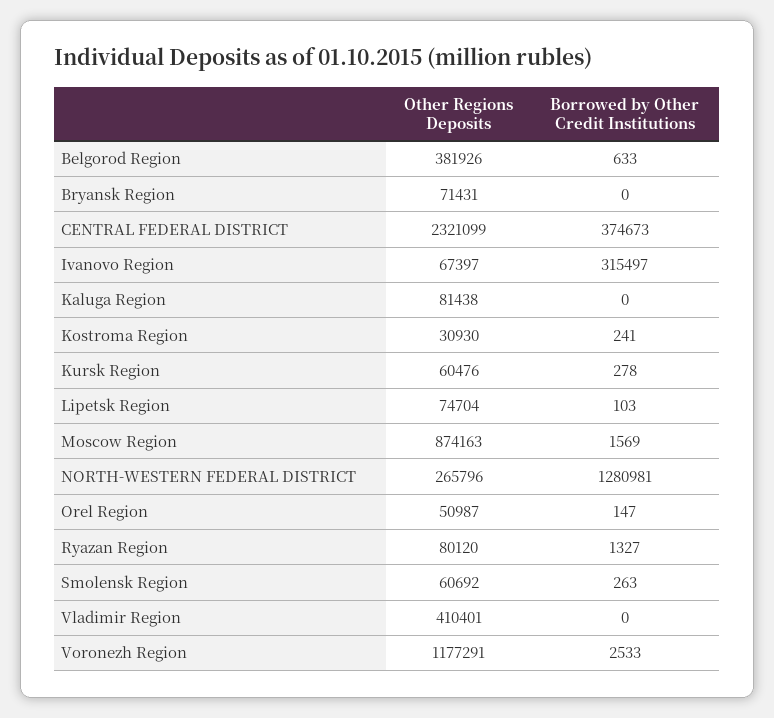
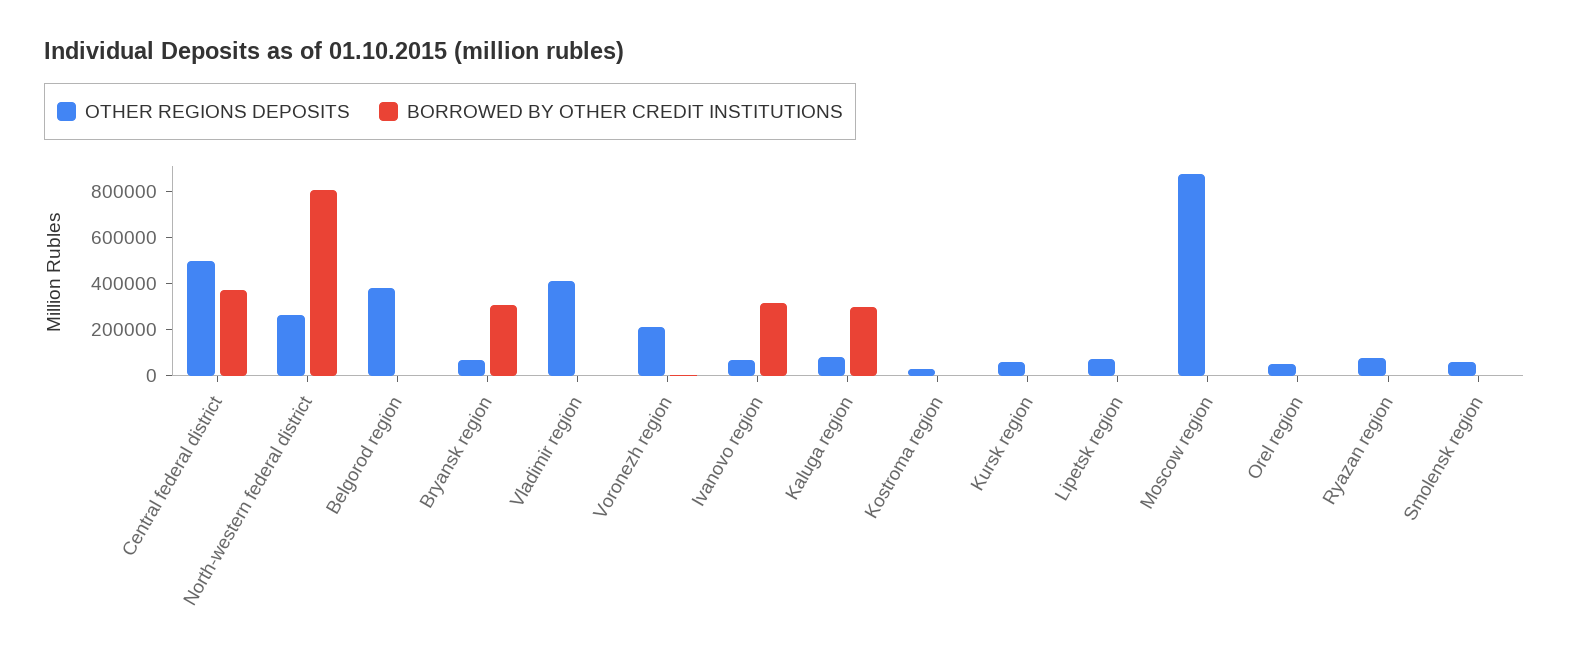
  {
    "Other Regions Deposits": {
      "Belgorod Region": 381926,
      "Bryansk Region": 71431,
-     "CENTRAL FEDERAL DISTRICT": 2321099,
+     "CENTRAL FEDERAL DISTRICT": 500000,
      "Ivanovo Region": 67397,
      "Kaluga Region": 81438,
      "Kostroma Region": 30930,
      "Kursk Region": 60476,
      "Lipetsk Region": 74704,
      "Moscow Region": 874163,
      "NORTH-WESTERN FEDERAL DISTRICT": 265796,
      "Orel Region": 50987,
      "Ryazan Region": 80120,
      "Smolensk Region": 60692,
      "Vladimir Region": 410401,
-     "Voronezh Region": 1177291
+     "Voronezh Region": 200000
    },
    "Borrowed by Other Credit Institutions": {
      "Belgorod Region": 633,
-     "Bryansk Region": 0,
+     "Bryansk Region": 300000,
      "CENTRAL FEDERAL DISTRICT": 374673,
      "Ivanovo Region": 315497,
-     "Kaluga Region": 0,
+     "Kaluga Region": 300000,
      "Kostroma Region": 241,
      "Kursk Region": 278,
      "Lipetsk Region": 103,
      "Moscow Region": 1569,
-     "NORTH-WESTERN FEDERAL DISTRICT": 1280981,
+     "NORTH-WESTERN FEDERAL DISTRICT": 800000,
      "Orel Region": 147,
      "Ryazan Region": 1327,
      "Smolensk Region": 263,
      "Vladimir Region": 0,
      "Voronezh Region": 2533
    }
  }

